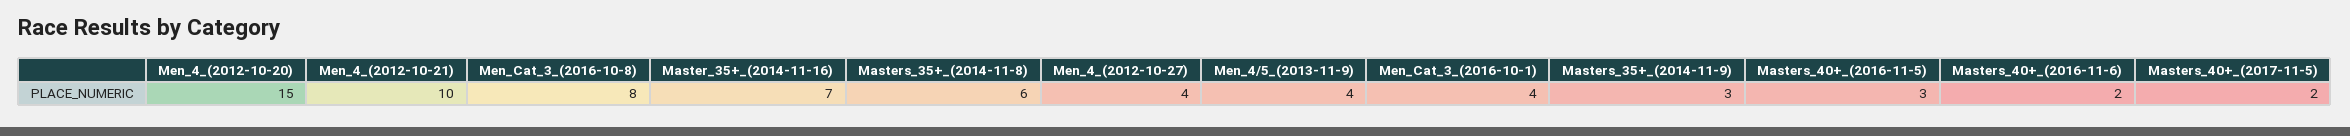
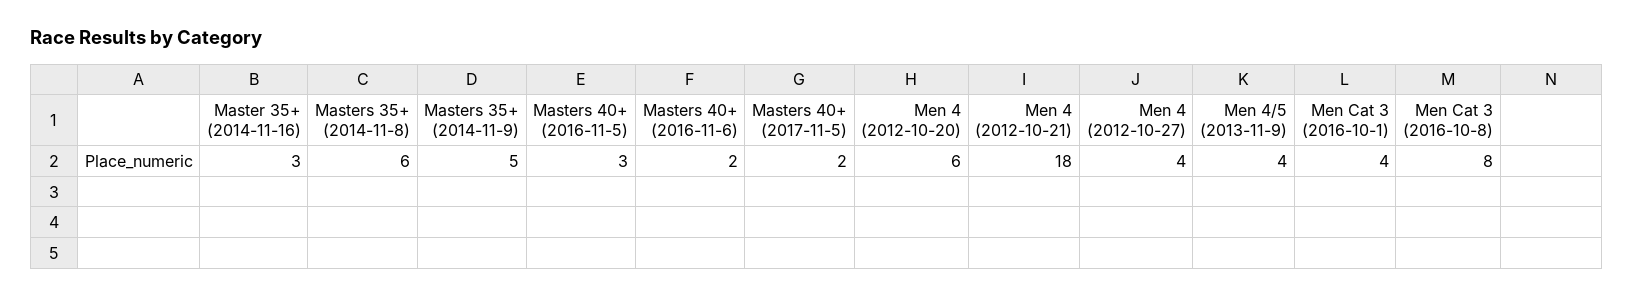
  {
-   "Men_4_(2012-10-20)": 15,
+   "Men_4_(2012-10-20)": 6,
-   "Men_4_(2012-10-21)": 10,
+   "Men_4_(2012-10-21)": 18,
    "Men_Cat_3_(2016-10-8)": 8,
-   "Master_35+_(2014-11-16)": 7,
+   "Master_35+_(2014-11-16)": 3,
    "Masters_35+_(2014-11-8)": 6,
    "Men_4_(2012-10-27)": 4,
    "Men_4/5_(2013-11-9)": 4,
    "Men_Cat_3_(2016-10-1)": 4,
-   "Masters_35+_(2014-11-9)": 3,
+   "Masters_35+_(2014-11-9)": 5,
    "Masters_40+_(2016-11-5)": 3,
    "Masters_40+_(2016-11-6)": 2,
    "Masters_40+_(2017-11-5)": 2
  }

